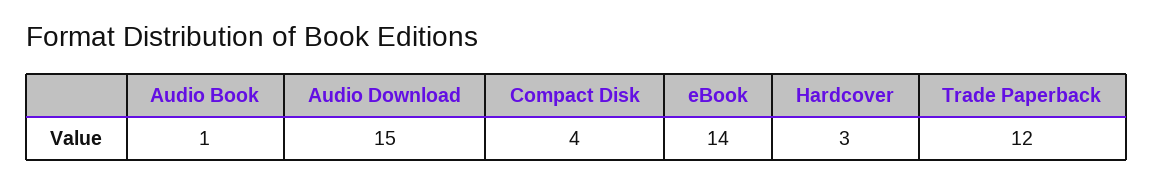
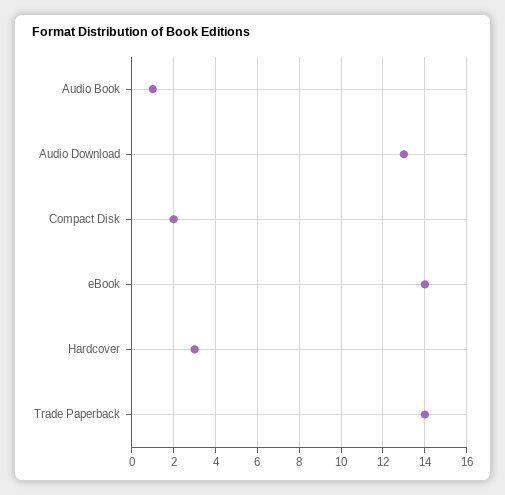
  {
    "Audio Book": 1,
-   "Audio Download": 15,
+   "Audio Download": 13,
-   "Compact Disk": 4,
+   "Compact Disk": 2,
    "eBook": 14,
    "Hardcover": 3,
-   "Trade Paperback": 12
+   "Trade Paperback": 14
  }

